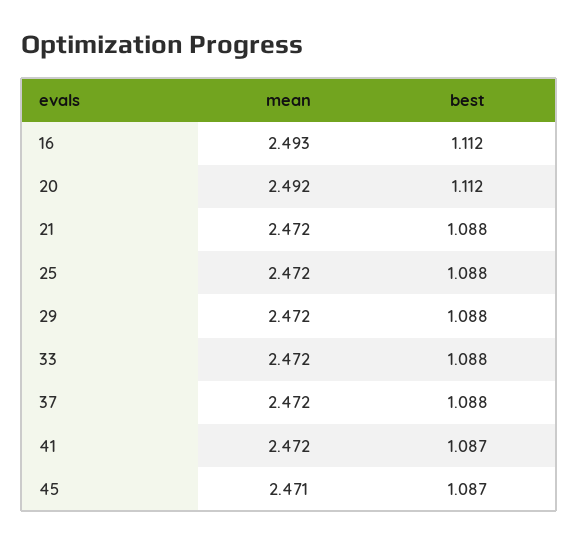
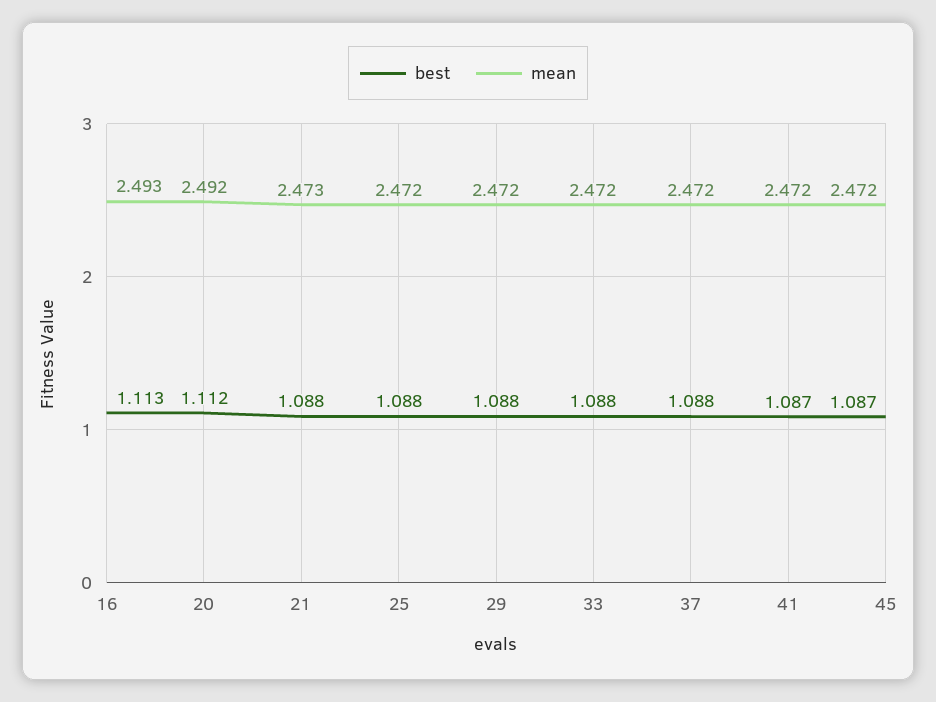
  {
    "mean": {
      "16": 2.493,
      "20": 2.492,
-     "21": 2.472,
+     "21": 2.473,
      "25": 2.472,
      "29": 2.472,
      "33": 2.472,
      "37": 2.472,
      "41": 2.472,
-     "45": 2.471
+     "45": 2.472
    },
    "best": {
-     "16": 1.112,
+     "16": 1.113,
      "20": 1.112,
      "21": 1.088,
      "25": 1.088,
      "29": 1.088,
      "33": 1.088,
      "37": 1.088,
      "41": 1.087,
      "45": 1.087
    }
  }

